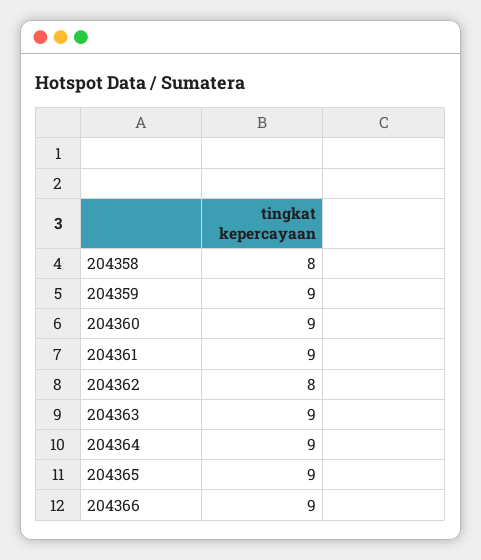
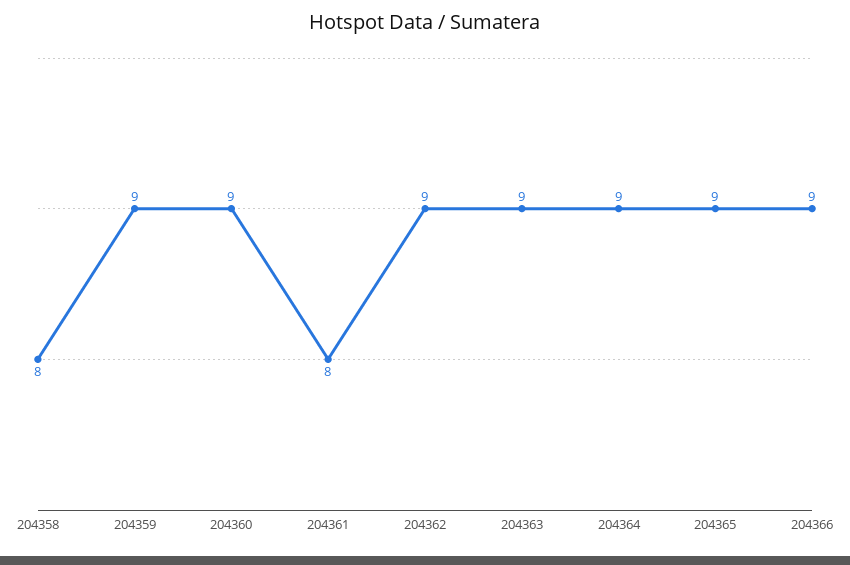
  {
    "204358": 8,
    "204359": 9,
    "204360": 9,
-   "204361": 9,
+   "204361": 8,
-   "204362": 8,
+   "204362": 9,
    "204363": 9,
    "204364": 9,
    "204365": 9,
    "204366": 9
  }

